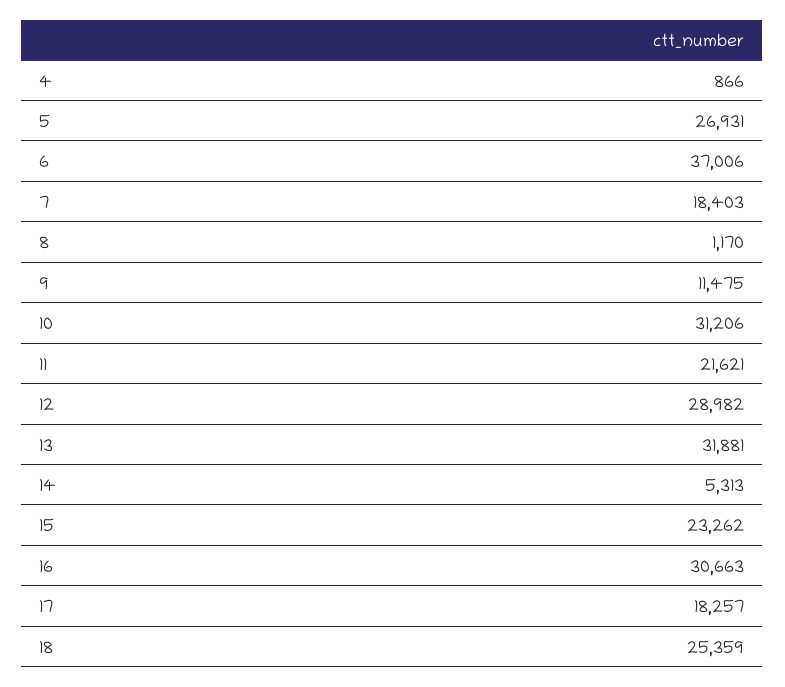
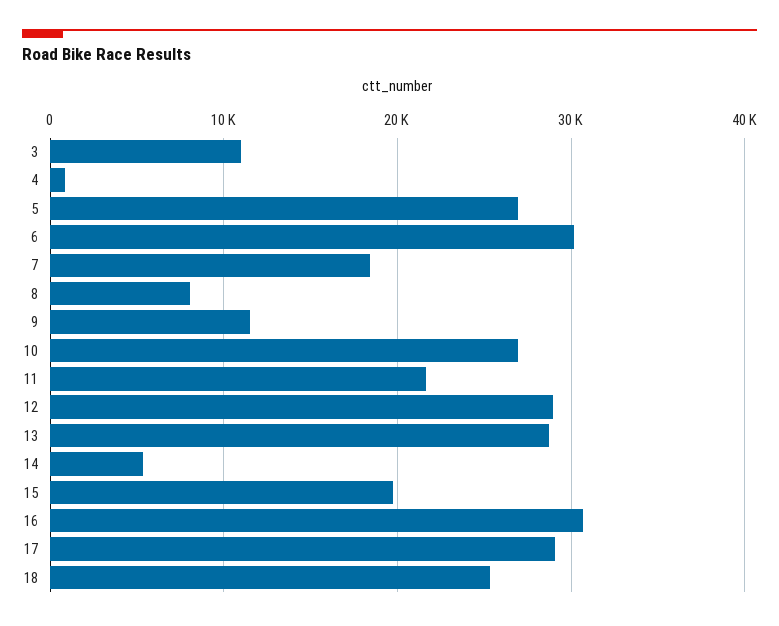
  {
    "4": 866,
    "5": 26931,
-   "6": 37006,
+   "6": 30000,
    "7": 18403,
-   "8": 1170,
+   "8": 8000,
    "9": 11475,
-   "10": 31206,
+   "10": 27000,
    "11": 21621,
    "12": 28982,
-   "13": 31881,
+   "13": 29000,
    "14": 5313,
-   "15": 23262,
+   "15": 20000,
    "16": 30663,
-   "17": 18257,
+   "17": 29000,
-   "18": 25359
+   "18": 25359,
+   "3": 11000
  }

